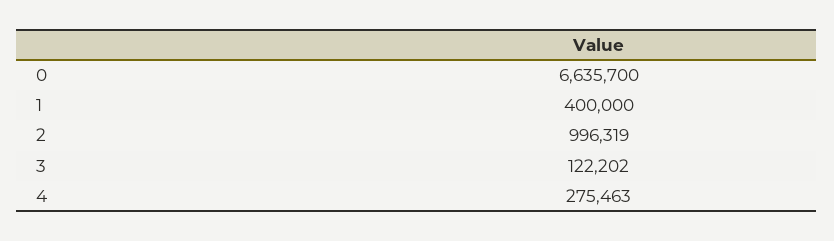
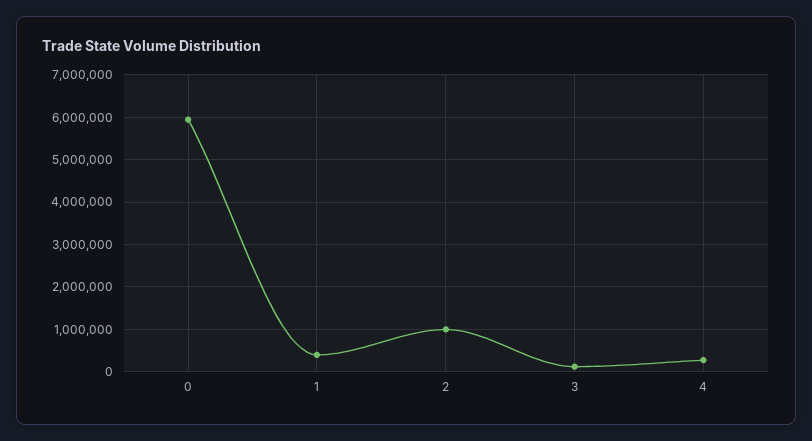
  {
-   "0": 6635700,
+   "0": 6000000,
    "1": 400000,
    "2": 996319,
    "3": 122202,
    "4": 275463
  }

